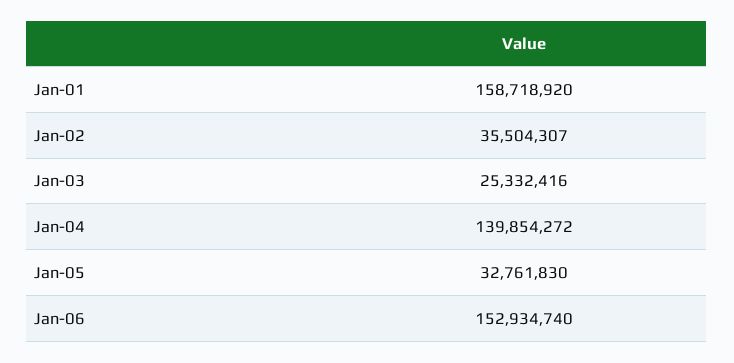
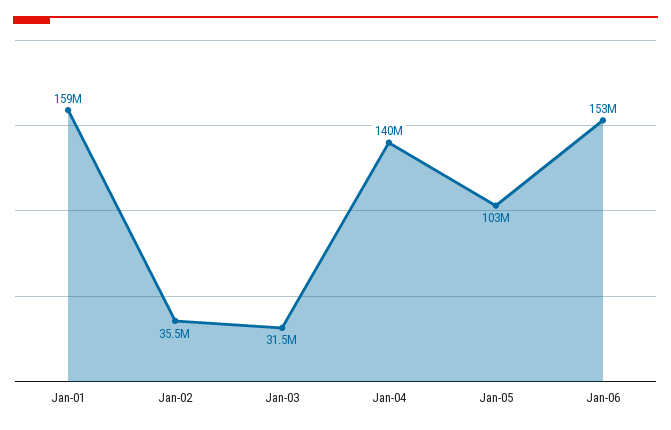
  {
    "Jan-01": 158718920,
    "Jan-02": 35504307,
-   "Jan-03": 25332416,
+   "Jan-03": 31500000,
    "Jan-04": 139854272,
-   "Jan-05": 32761830,
+   "Jan-05": 103000000,
    "Jan-06": 152934740
  }

